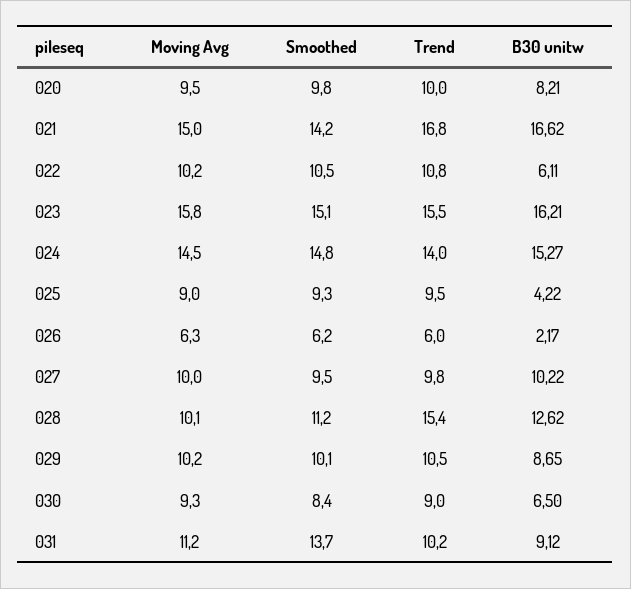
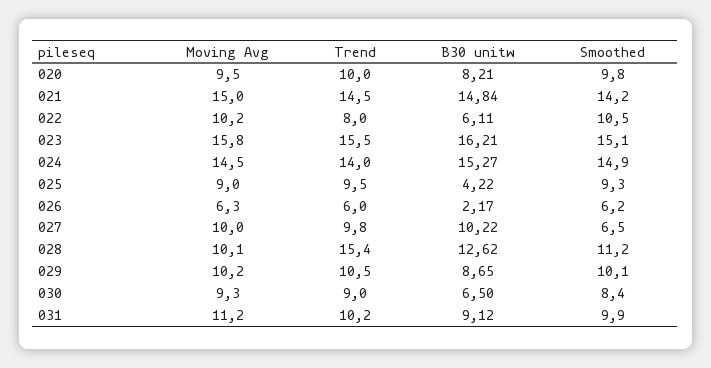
  {
    "Moving Avg": {
      "020": 9.5,
      "021": 15,
      "022": 10.2,
      "023": 15.8,
      "024": 14.5,
      "025": 9,
      "026": 6.3,
      "027": 10,
      "028": 10.1,
      "029": 10.2,
      "030": 9.3,
      "031": 11.2
    },
    "Smoothed": {
      "020": 9.8,
      "021": 14.2,
      "022": 10.5,
      "023": 15.1,
-     "024": 14.8,
+     "024": 14.9,
      "025": 9.3,
      "026": 6.2,
-     "027": 9.5,
+     "027": 6.5,
      "028": 11.2,
      "029": 10.1,
      "030": 8.4,
-     "031": 13.7
+     "031": 9.9
    },
    "Trend": {
      "020": 10,
-     "021": 16.8,
+     "021": 14.5,
-     "022": 10.8,
+     "022": 8,
      "023": 15.5,
      "024": 14,
      "025": 9.5,
      "026": 6,
      "027": 9.8,
      "028": 15.4,
      "029": 10.5,
      "030": 9,
      "031": 10.2
    },
    "B30 unitw": {
      "020": 8.21,
-     "021": 16.62,
+     "021": 14.84,
      "022": 6.11,
      "023": 16.21,
      "024": 15.27,
      "025": 4.22,
      "026": 2.17,
      "027": 10.22,
      "028": 12.62,
      "029": 8.65,
      "030": 6.5,
      "031": 9.12
    }
  }

